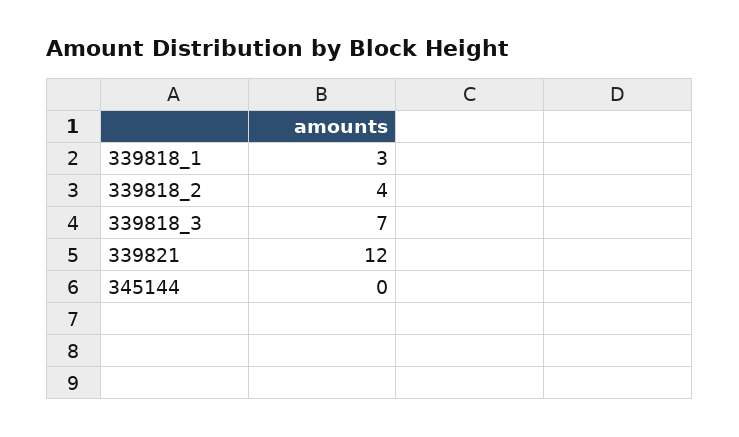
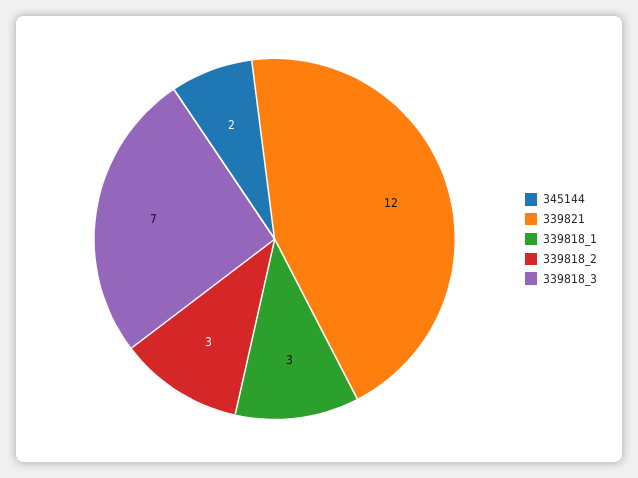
  {
    "339818_1": 3,
-   "339818_2": 4,
+   "339818_2": 3,
    "339818_3": 7,
    "339821": 12,
-   "345144": 0
+   "345144": 2
  }

